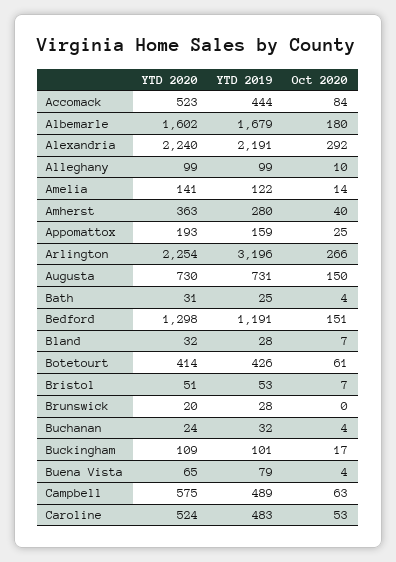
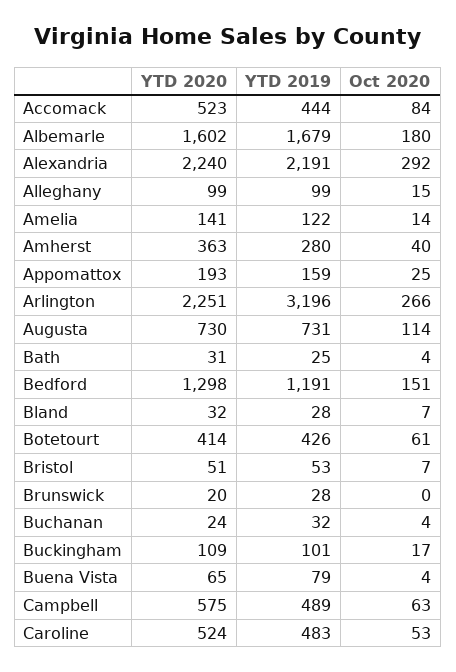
  {
    "YTD 2020": {
      "Accomack": 523,
      "Albemarle": 1602,
      "Alexandria": 2240,
      "Alleghany": 99,
      "Amelia": 141,
      "Amherst": 363,
      "Appomattox": 193,
-     "Arlington": 2254,
+     "Arlington": 2251,
      "Augusta": 730,
      "Bath": 31,
      "Bedford": 1298,
      "Bland": 32,
      "Botetourt": 414,
      "Bristol": 51,
      "Brunswick": 20,
      "Buchanan": 24,
      "Buckingham": 109,
      "Buena Vista": 65,
      "Campbell": 575,
      "Caroline": 524
    },
    "YTD 2019": {
      "Accomack": 444,
      "Albemarle": 1679,
      "Alexandria": 2191,
      "Alleghany": 99,
      "Amelia": 122,
      "Amherst": 280,
      "Appomattox": 159,
      "Arlington": 3196,
      "Augusta": 731,
      "Bath": 25,
      "Bedford": 1191,
      "Bland": 28,
      "Botetourt": 426,
      "Bristol": 53,
      "Brunswick": 28,
      "Buchanan": 32,
      "Buckingham": 101,
      "Buena Vista": 79,
      "Campbell": 489,
      "Caroline": 483
    },
    "Oct 2020": {
      "Accomack": 84,
      "Albemarle": 180,
      "Alexandria": 292,
-     "Alleghany": 10,
+     "Alleghany": 15,
      "Amelia": 14,
      "Amherst": 40,
      "Appomattox": 25,
      "Arlington": 266,
-     "Augusta": 150,
+     "Augusta": 114,
      "Bath": 4,
      "Bedford": 151,
      "Bland": 7,
      "Botetourt": 61,
      "Bristol": 7,
      "Brunswick": 0,
      "Buchanan": 4,
      "Buckingham": 17,
      "Buena Vista": 4,
      "Campbell": 63,
      "Caroline": 53
    }
  }

